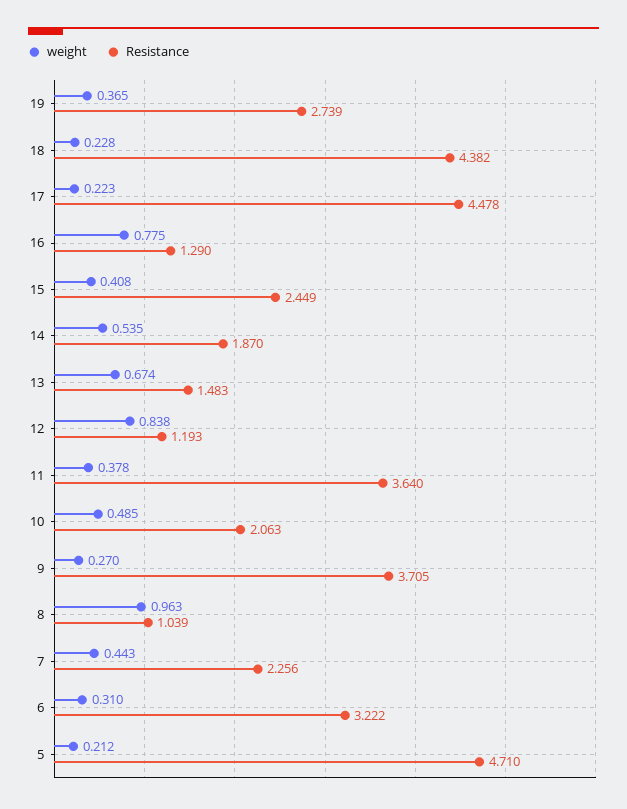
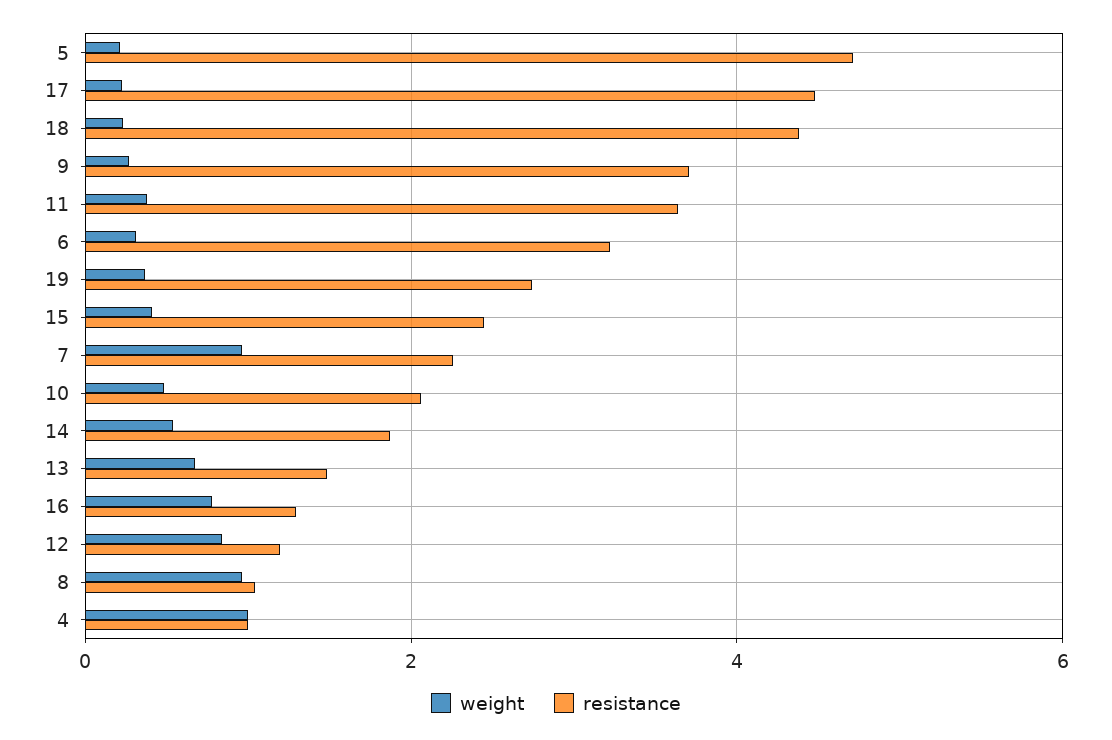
  {
    "weight": {
      "19": 0.365,
      "18": 0.228,
      "17": 0.223,
      "16": 0.775,
      "15": 0.408,
      "14": 0.535,
      "13": 0.674,
      "12": 0.838,
      "11": 0.378,
      "10": 0.485,
      "9": 0.27,
      "8": 0.963,
-     "7": 0.443,
+     "7": 1,
      "6": 0.31,
-     "5": 0.212
+     "5": 0.212,
+     "4": 1
    },
    "Resistance": {
      "19": 2.739,
      "18": 4.382,
      "17": 4.478,
      "16": 1.29,
      "15": 2.449,
      "14": 1.87,
      "13": 1.483,
      "12": 1.193,
      "11": 3.64,
      "10": 2.063,
      "9": 3.705,
      "8": 1.039,
      "7": 2.256,
      "6": 3.222,
-     "5": 4.71
+     "5": 4.71,
+     "4": 1
    }
  }

